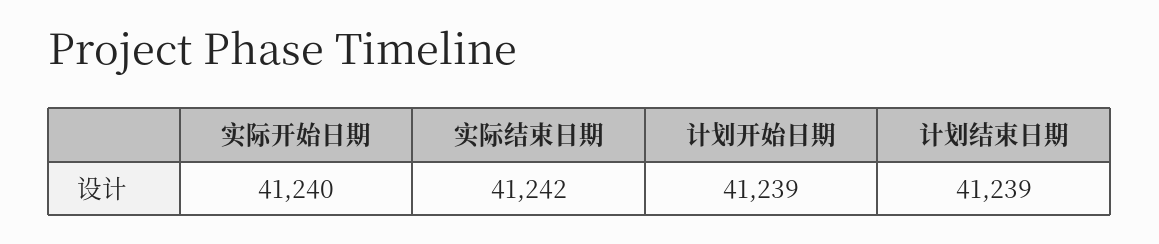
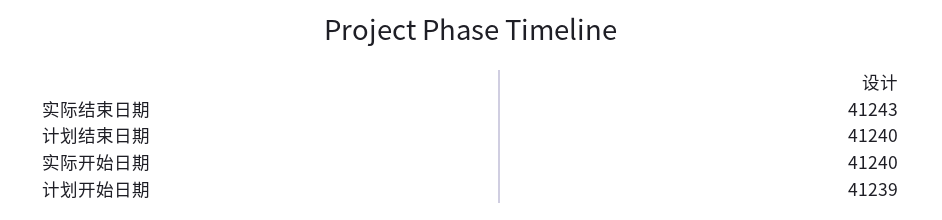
  {
    "实际开始日期": 41240,
-   "实际结束日期": 41242,
+   "实际结束日期": 41243,
    "计划开始日期": 41239,
-   "计划结束日期": 41239
+   "计划结束日期": 41240
  }

